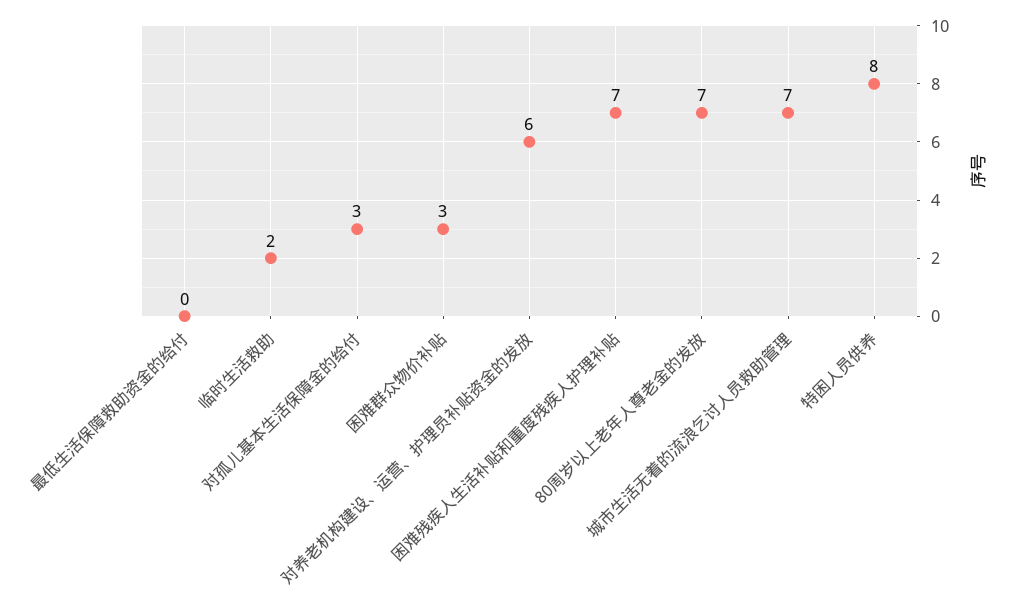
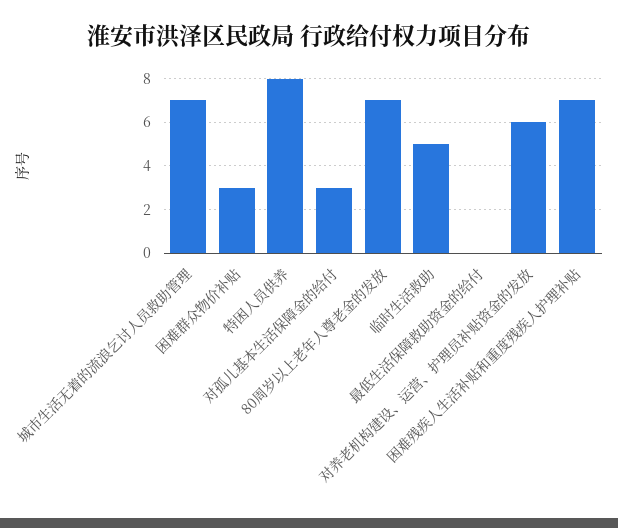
  {
    "最低生活保障救助资金的给付": 0,
-   "临时生活救助": 2,
+   "临时生活救助": 5,
    "对孤儿基本生活保障金的给付": 3,
    "困难群众物价补贴": 3,
    "对养老机构建设、运营、护理员补贴资金的发放": 6,
    "困难残疾人生活补贴和重度残疾人护理补贴": 7,
    "80周岁以上老年人尊老金的发放": 7,
    "城市生活无着的流浪乞讨人员救助管理": 7,
    "特困人员供养": 8
  }

